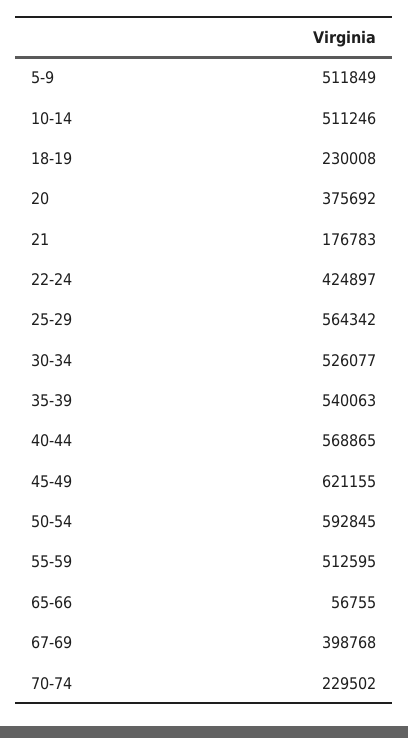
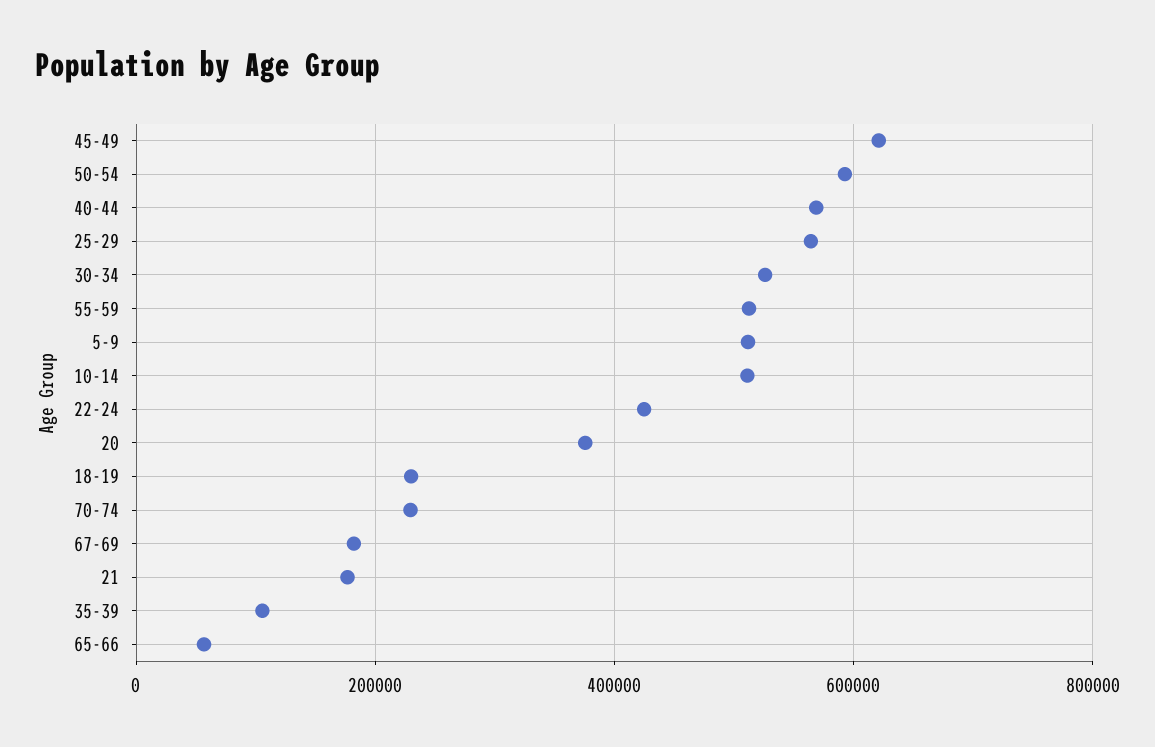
  {
    "5-9": 511849,
    "10-14": 511246,
    "18-19": 230008,
    "20": 375692,
    "21": 176783,
    "22-24": 424897,
    "25-29": 564342,
    "30-34": 526077,
-   "35-39": 540063,
+   "35-39": 100000,
    "40-44": 568865,
    "45-49": 621155,
    "50-54": 592845,
    "55-59": 512595,
    "65-66": 56755,
-   "67-69": 398768,
+   "67-69": 180000,
    "70-74": 229502
  }

